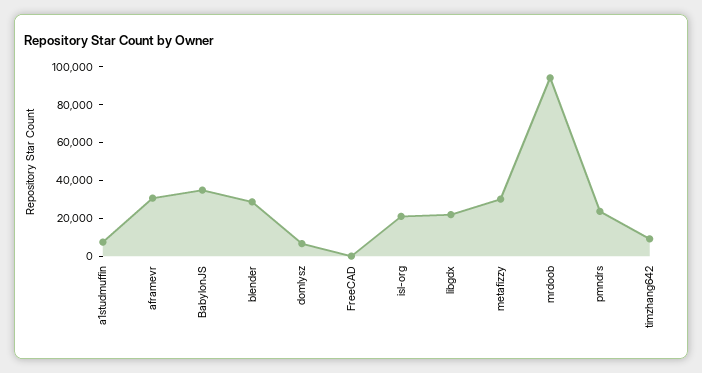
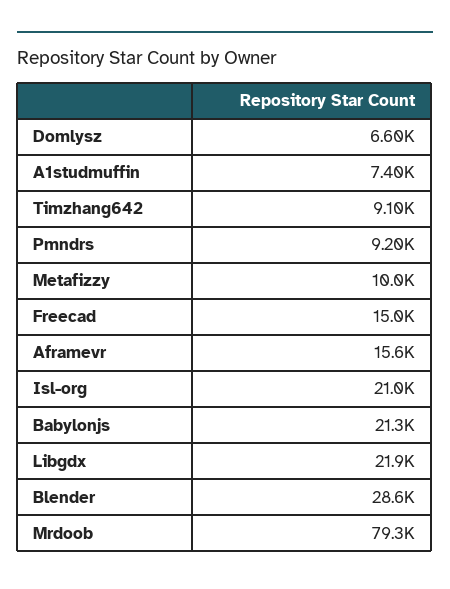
  {
    "a1studmuffin": 7400,
-   "aframevr": 30000,
+   "aframevr": 15600,
-   "BabylonJS": 35000,
+   "BabylonJS": 21300,
    "blender": 28600,
    "domlysz": 6600,
-   "FreeCAD": 0,
+   "FreeCAD": 15000,
    "isl-org": 21000,
    "libgdx": 21900,
-   "metafizzy": 30000,
+   "metafizzy": 10000,
-   "mrdoob": 95000,
+   "mrdoob": 79300,
-   "pmndrs": 25000,
+   "pmndrs": 9200,
    "timzhang642": 9100
  }

